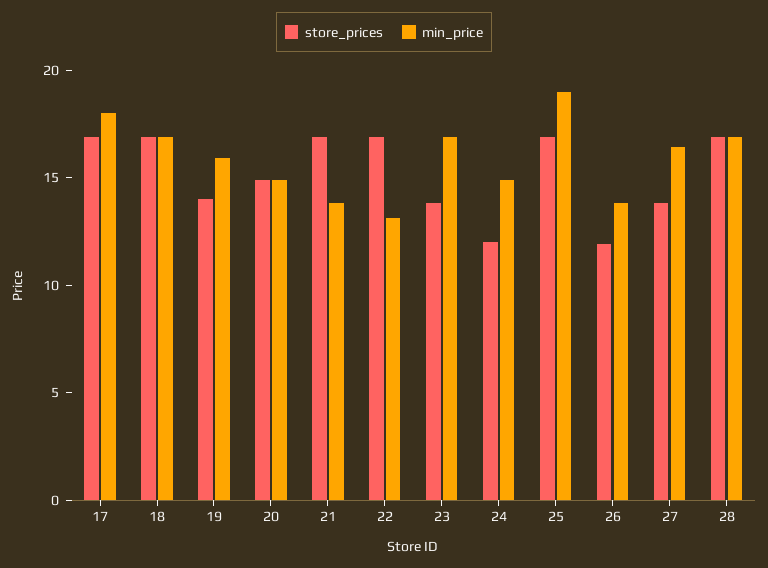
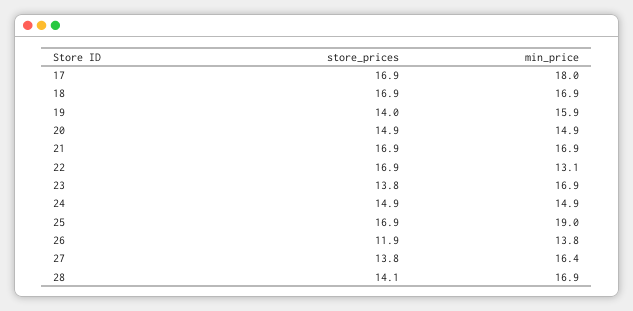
  {
    "store_prices": {
      "17": 16.9,
      "18": 16.9,
      "19": 14,
      "20": 14.9,
      "21": 16.9,
      "22": 16.9,
      "23": 13.8,
-     "24": 12,
+     "24": 14.9,
      "25": 16.9,
      "26": 11.9,
      "27": 13.8,
-     "28": 17
+     "28": 14.1
    },
    "min_price": {
      "17": 18,
      "18": 16.9,
      "19": 15.9,
      "20": 14.9,
-     "21": 14,
+     "21": 16.9,
      "22": 13.1,
      "23": 16.9,
      "24": 14.9,
      "25": 19,
      "26": 13.8,
      "27": 16.4,
      "28": 16.9
    }
  }

